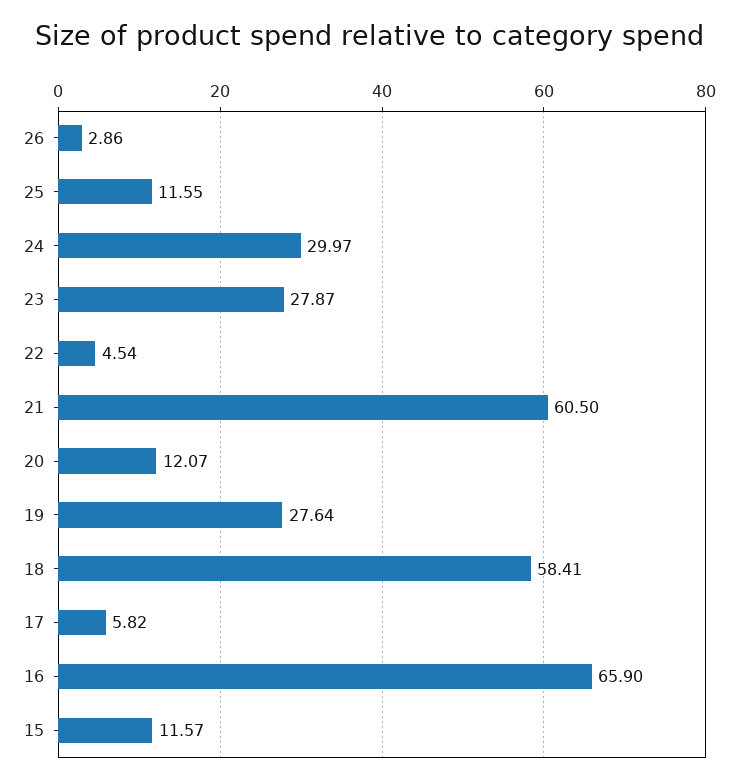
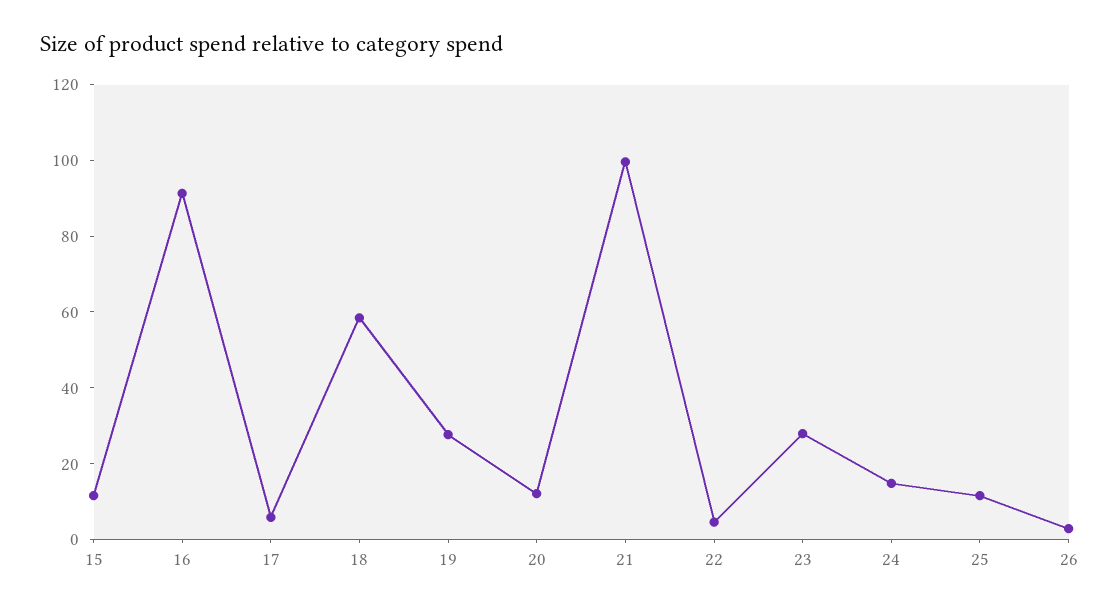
  {
    "26": 2.86,
    "25": 11.55,
-   "24": 29.97,
+   "24": 15,
    "23": 27.87,
    "22": 4.54,
-   "21": 60.5,
+   "21": 100,
    "20": 12.07,
    "19": 27.64,
    "18": 58.41,
    "17": 5.82,
-   "16": 65.9,
+   "16": 90,
    "15": 11.57
  }

